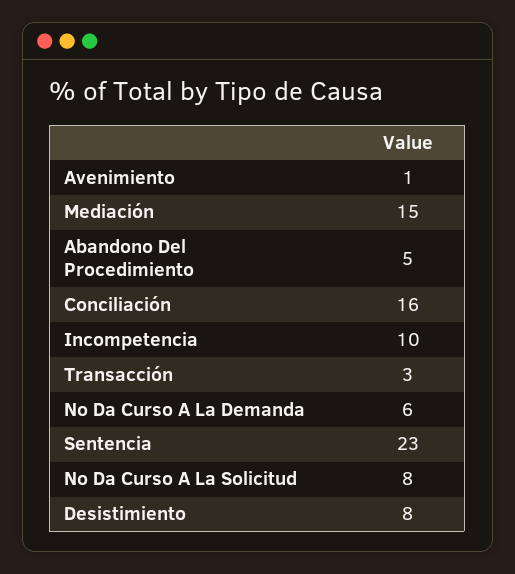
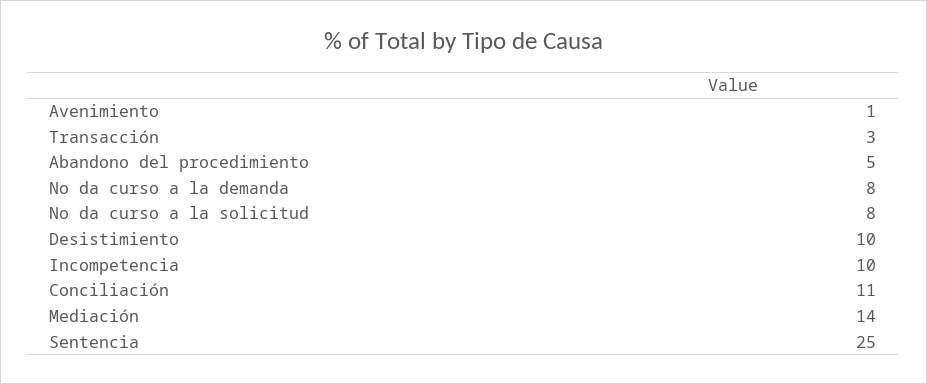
  {
    "Avenimiento": 1,
-   "Mediación": 15,
+   "Mediación": 14,
    "Abandono Del Procedimiento": 5,
-   "Conciliación": 16,
+   "Conciliación": 11,
    "Incompetencia": 10,
    "Transacción": 3,
-   "No Da Curso A La Demanda": 6,
+   "No Da Curso A La Demanda": 8,
-   "Sentencia": 23,
+   "Sentencia": 25,
    "No Da Curso A La Solicitud": 8,
-   "Desistimiento": 8
+   "Desistimiento": 10
  }

